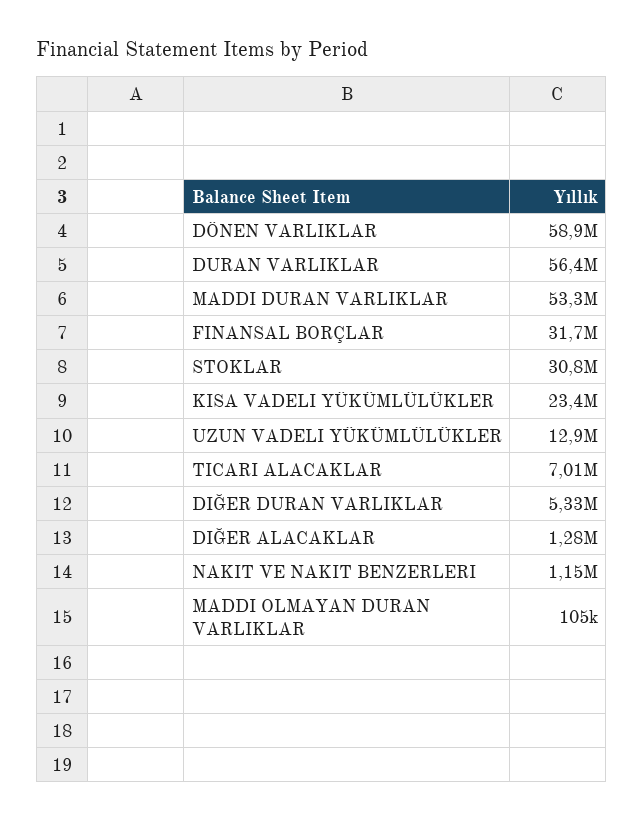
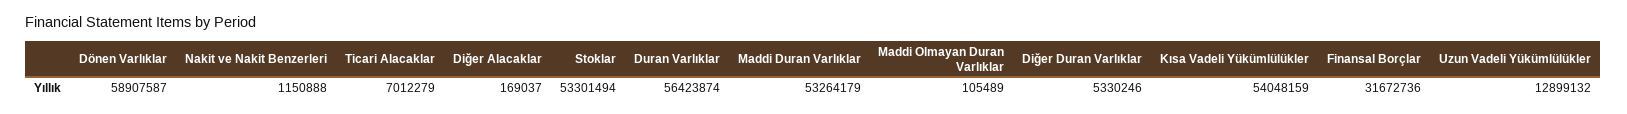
  {
    "DÖNEN VARLIKLAR": 58907587,
    "DURAN VARLIKLAR": 56423874,
    "MADDI DURAN VARLIKLAR": 53264179,
    "FINANSAL BORÇLAR": 31672736,
-   "STOKLAR": 30800000,
+   "STOKLAR": 53301494,
-   "KISA VADELI YÜKÜMLÜLÜKLER": 23400000,
+   "KISA VADELI YÜKÜMLÜLÜKLER": 54048159,
    "UZUN VADELI YÜKÜMLÜLÜKLER": 12899132,
    "TICARI ALACAKLAR": 7012279,
    "DIĞER DURAN VARLIKLAR": 5330246,
-   "DIĞER ALACAKLAR": 1280000,
+   "DIĞER ALACAKLAR": 169037,
    "NAKIT VE NAKIT BENZERLERI": 1150888,
    "MADDI OLMAYAN DURAN VARLIKLAR": 105489
  }

